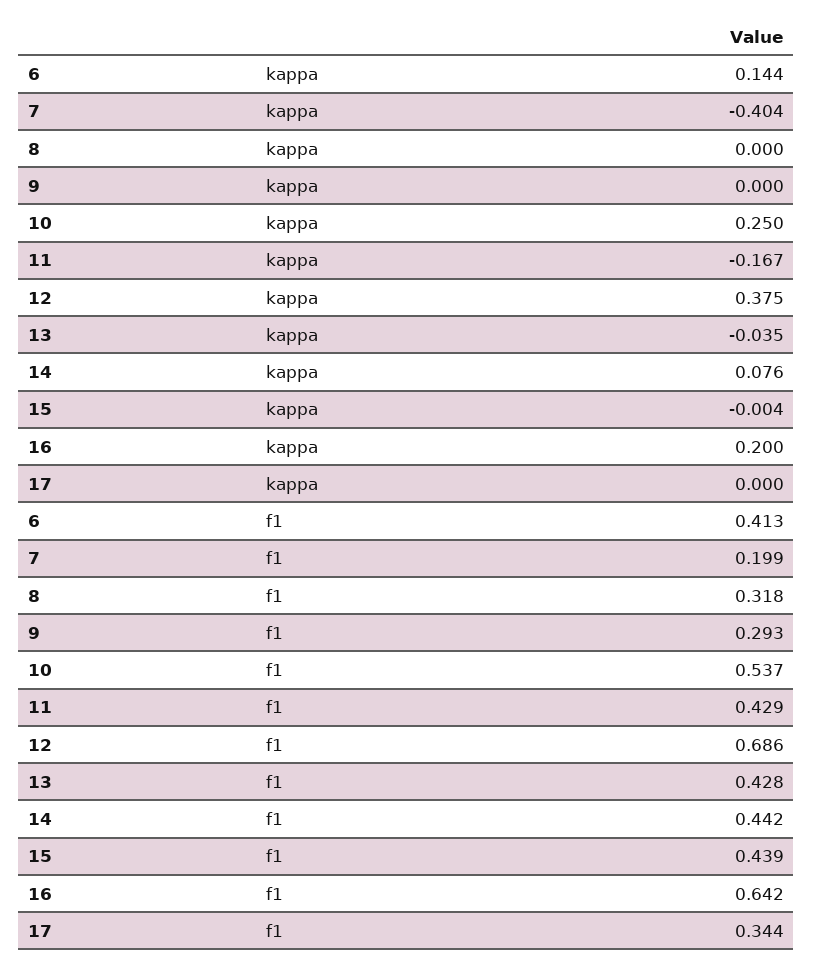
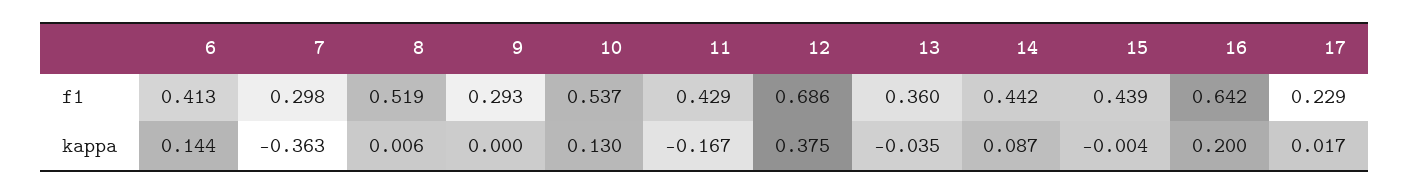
  {
    "6": {
      "kappa": 0.144,
      "f1": 0.413
    },
    "7": {
-     "kappa": -0.404,
+     "kappa": -0.363,
-     "f1": 0.199
+     "f1": 0.298
    },
    "8": {
-     "kappa": 0,
+     "kappa": 0.006,
-     "f1": 0.318
+     "f1": 0.519
    },
    "9": {
      "kappa": 0,
      "f1": 0.293
    },
    "10": {
-     "kappa": 0.25,
+     "kappa": 0.13,
      "f1": 0.537
    },
    "11": {
      "kappa": -0.167,
      "f1": 0.429
    },
    "12": {
      "kappa": 0.375,
      "f1": 0.686
    },
    "13": {
      "kappa": -0.035,
-     "f1": 0.428
+     "f1": 0.36
    },
    "14": {
-     "kappa": 0.076,
+     "kappa": 0.087,
      "f1": 0.442
    },
    "15": {
      "kappa": -0.004,
      "f1": 0.439
    },
    "16": {
      "kappa": 0.2,
      "f1": 0.642
    },
    "17": {
-     "kappa": 0,
+     "kappa": 0.017,
-     "f1": 0.344
+     "f1": 0.229
    }
  }

